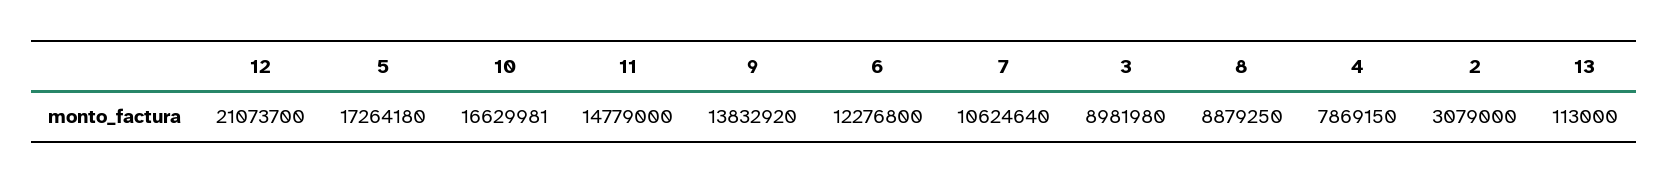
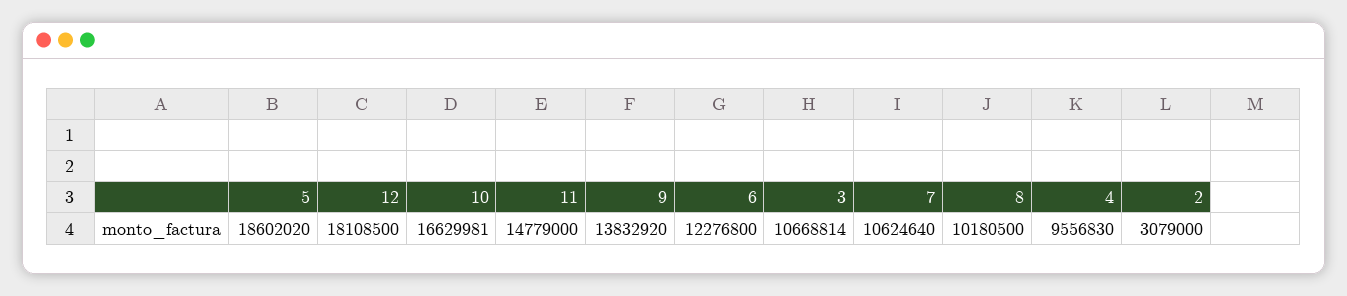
  {
-   "12": 21073700,
+   "12": 18108500,
-   "5": 17264180,
+   "5": 18602020,
    "10": 16629981,
    "11": 14779000,
    "9": 13832920,
    "6": 12276800,
    "7": 10624640,
-   "3": 8981980,
+   "3": 10668814,
-   "8": 8879250,
+   "8": 10180500,
-   "4": 7869150,
+   "4": 9556830,
-   "2": 3079000,
+   "2": 3079000
-   "13": 113000
  }

